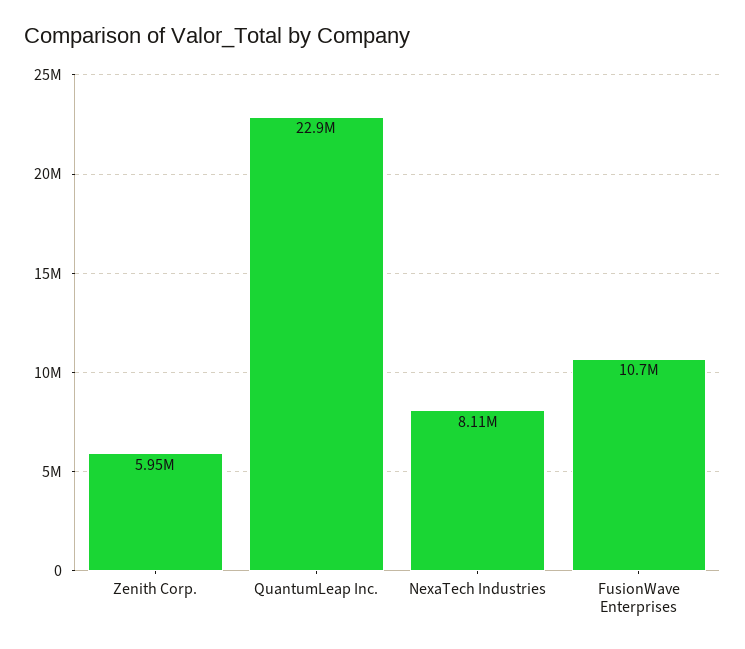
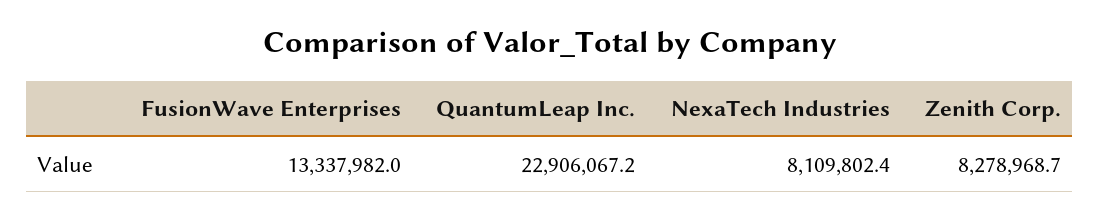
  {
-   "Zenith Corp.": 5950000,
+   "Zenith Corp.": 8278968.7,
    "QuantumLeap Inc.": 22906067.2,
    "NexaTech Industries": 8109802.4,
-   "FusionWave Enterprises": 10700000
+   "FusionWave Enterprises": 13337982
  }

